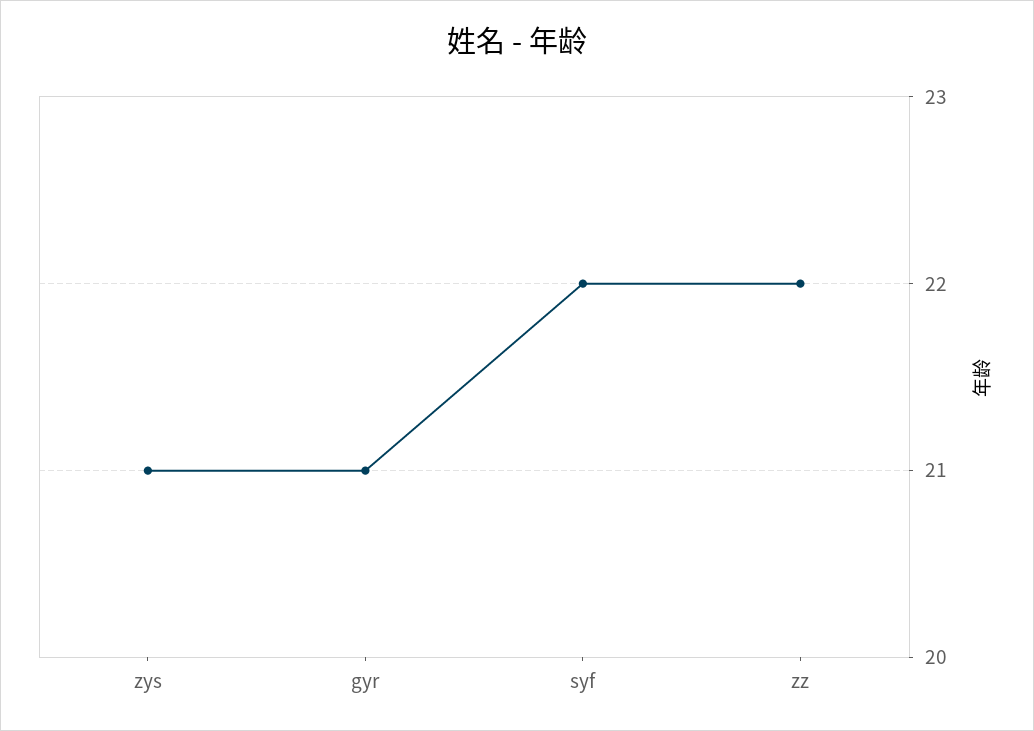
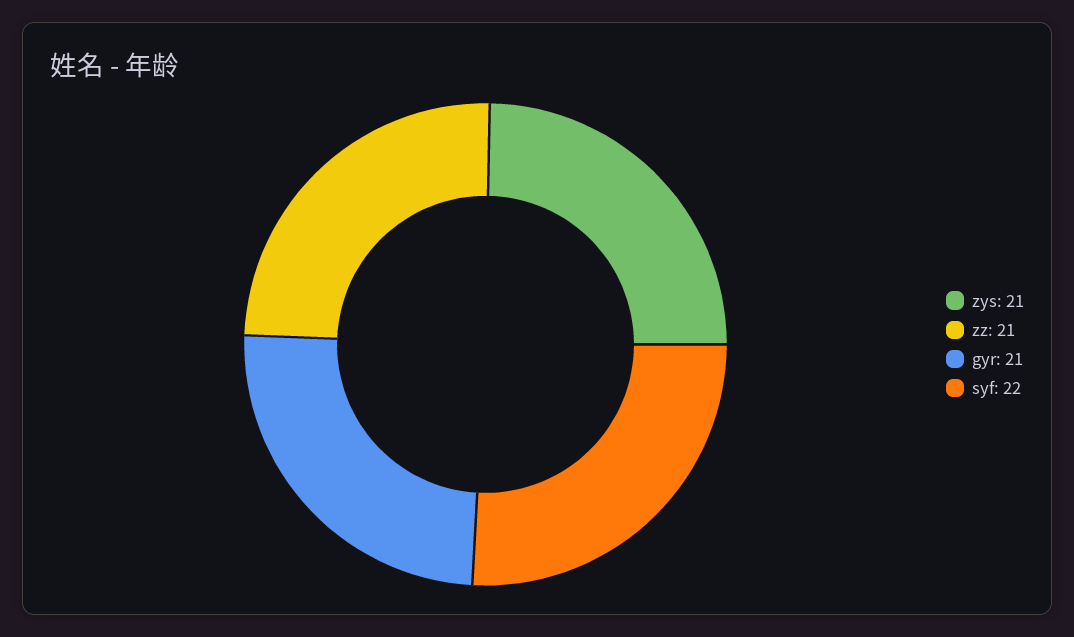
  {
    "zys": 21,
    "gyr": 21,
    "syf": 22,
-   "zz": 22
+   "zz": 21
  }

